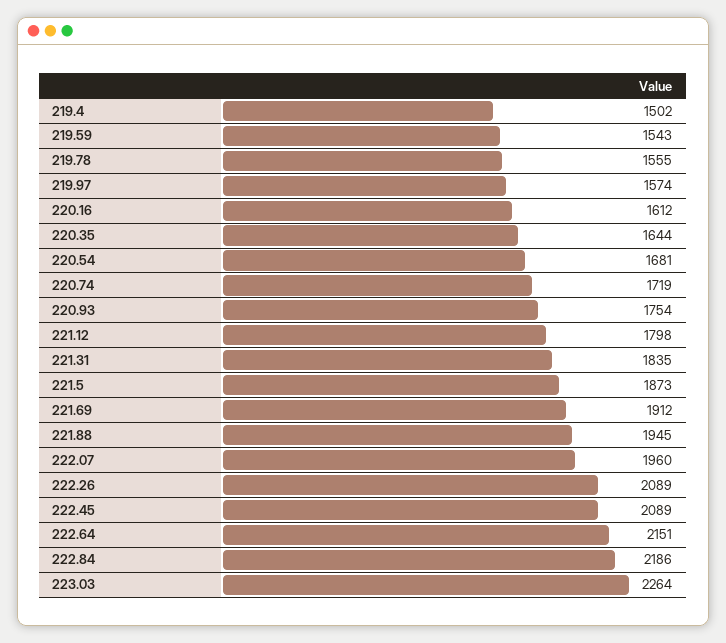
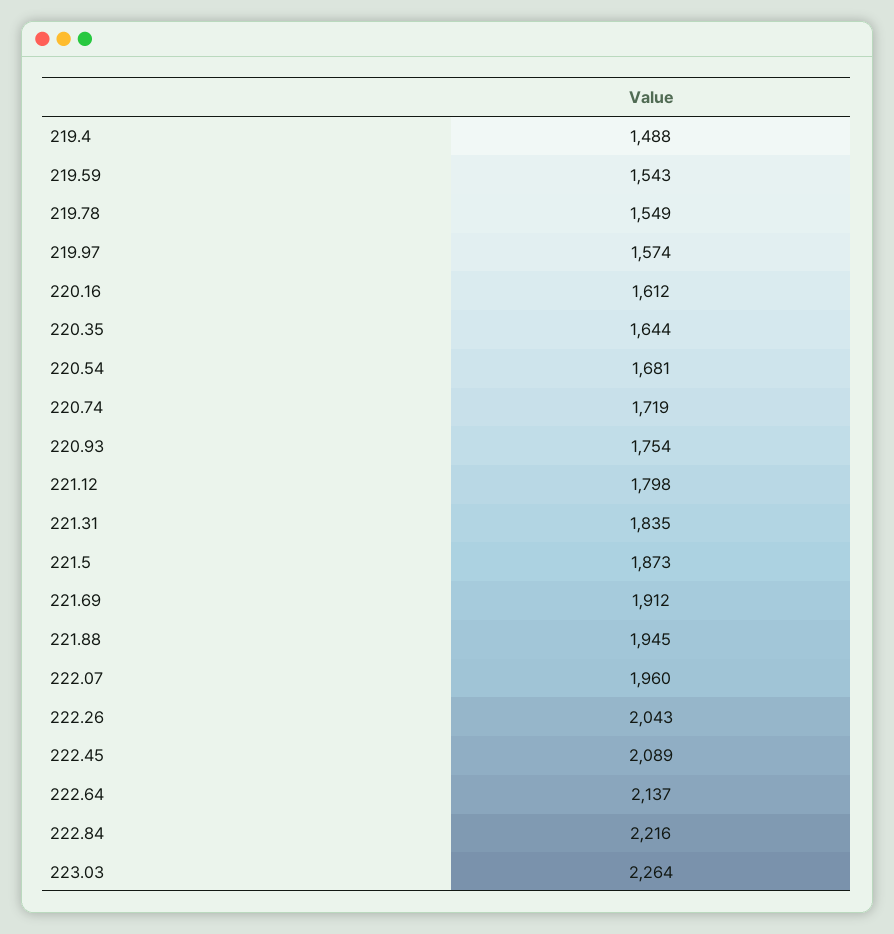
  {
-   "219.4": 1502,
+   "219.4": 1488,
    "219.59": 1543,
-   "219.78": 1555,
+   "219.78": 1549,
    "219.97": 1574,
    "220.16": 1612,
    "220.35": 1644,
    "220.54": 1681,
    "220.74": 1719,
    "220.93": 1754,
    "221.12": 1798,
    "221.31": 1835,
    "221.5": 1873,
    "221.69": 1912,
    "221.88": 1945,
    "222.07": 1960,
-   "222.26": 2089,
+   "222.26": 2043,
    "222.45": 2089,
-   "222.64": 2151,
+   "222.64": 2137,
-   "222.84": 2186,
+   "222.84": 2216,
    "223.03": 2264
  }

